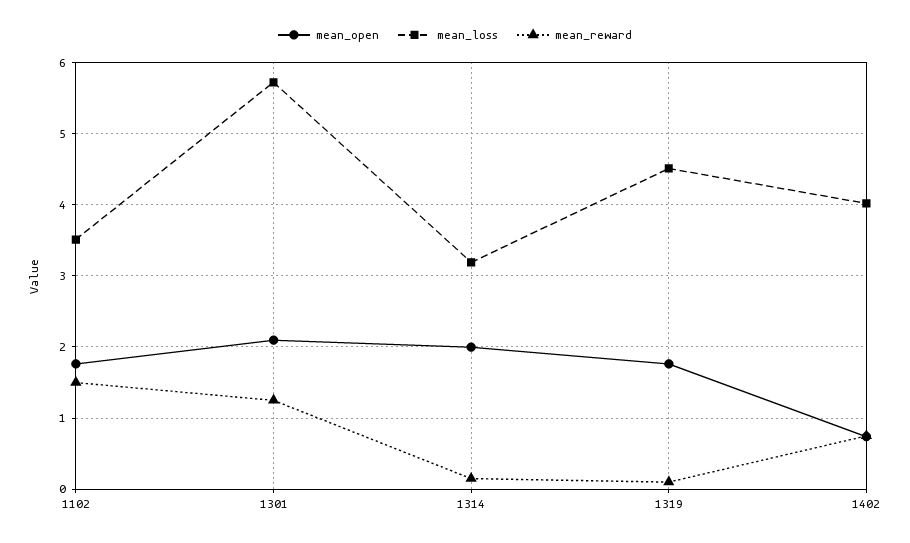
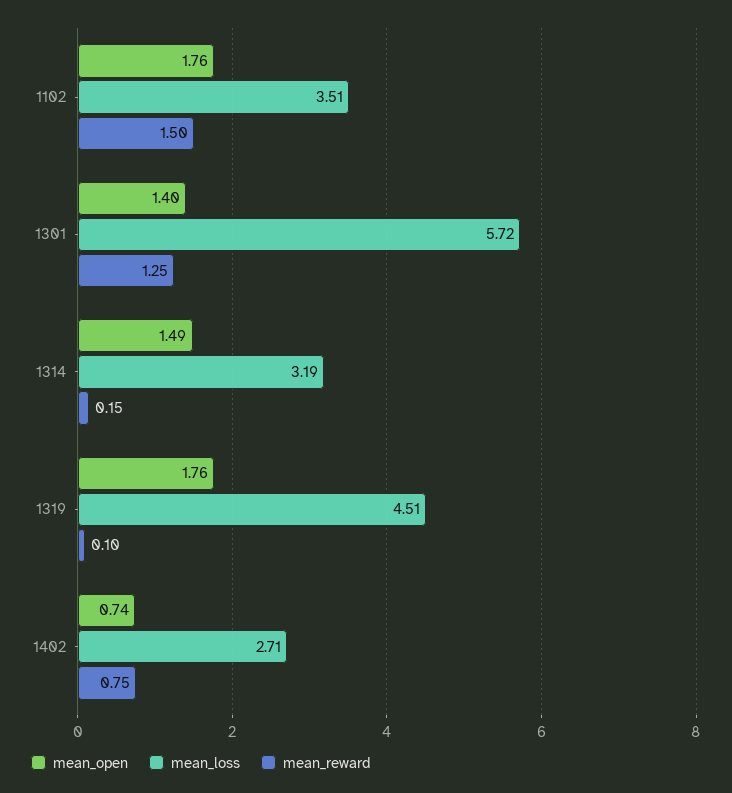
  {
    "mean_open": {
      "1102": 1.76,
-     "1301": 2.1,
+     "1301": 1.4,
-     "1314": 2,
+     "1314": 1.49,
      "1319": 1.76,
      "1402": 0.74
    },
    "mean_loss": {
      "1102": 3.51,
      "1301": 5.72,
      "1314": 3.19,
      "1319": 4.51,
-     "1402": 4
+     "1402": 2.71
    },
    "mean_reward": {
      "1102": 1.5,
      "1301": 1.25,
      "1314": 0.15,
      "1319": 0.1,
      "1402": 0.75
    }
  }

